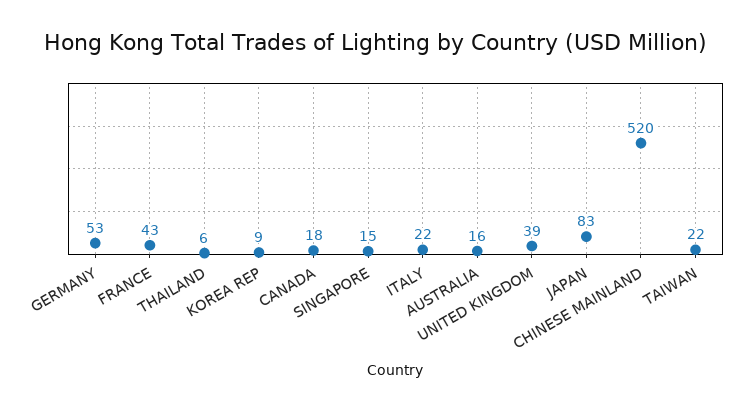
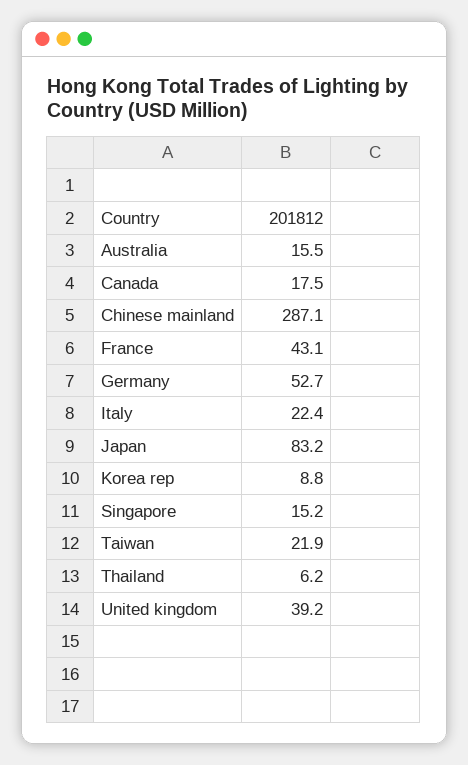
  {
    "GERMANY": 52.7,
    "FRANCE": 43.1,
    "THAILAND": 6.2,
    "KOREA REP": 8.8,
    "CANADA": 17.5,
    "SINGAPORE": 15.2,
    "ITALY": 22.4,
    "AUSTRALIA": 15.5,
    "UNITED KINGDOM": 39.2,
    "JAPAN": 83.2,
-   "CHINESE MAINLAND": 520,
+   "CHINESE MAINLAND": 287.1,
    "TAIWAN": 21.9
  }

